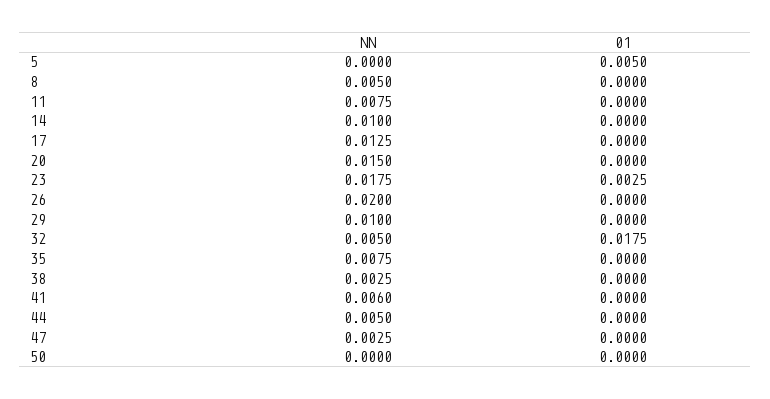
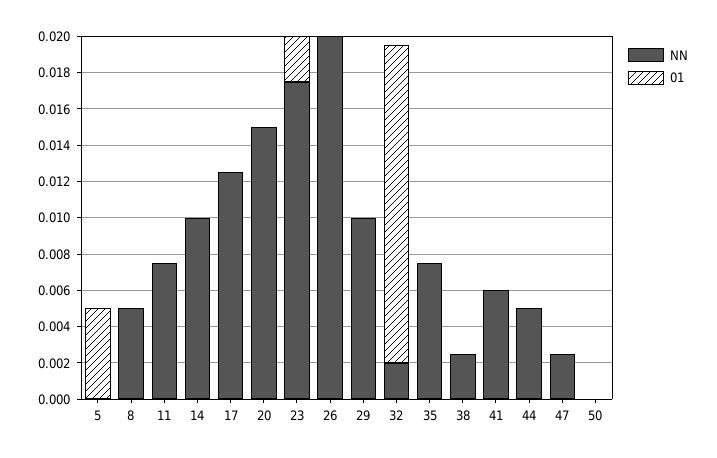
  {
    "NN": {
      "5": 0,
      "8": 0.005,
      "11": 0.0075,
      "14": 0.01,
      "17": 0.0125,
      "20": 0.015,
      "23": 0.0175,
      "26": 0.02,
      "29": 0.01,
-     "32": 0.005,
+     "32": 0.002,
      "35": 0.0075,
      "38": 0.0025,
      "41": 0.006,
      "44": 0.005,
      "47": 0.0025,
      "50": 0
    },
    "01": {
      "5": 0.005,
      "8": 0,
      "11": 0,
      "14": 0,
      "17": 0,
      "20": 0,
      "23": 0.0025,
      "26": 0,
      "29": 0,
      "32": 0.0175,
      "35": 0,
      "38": 0,
      "41": 0,
      "44": 0,
      "47": 0,
      "50": 0
    }
  }

